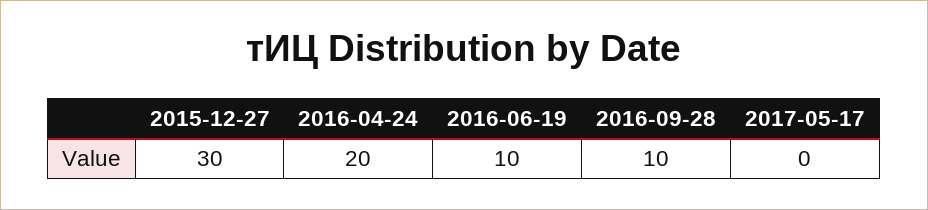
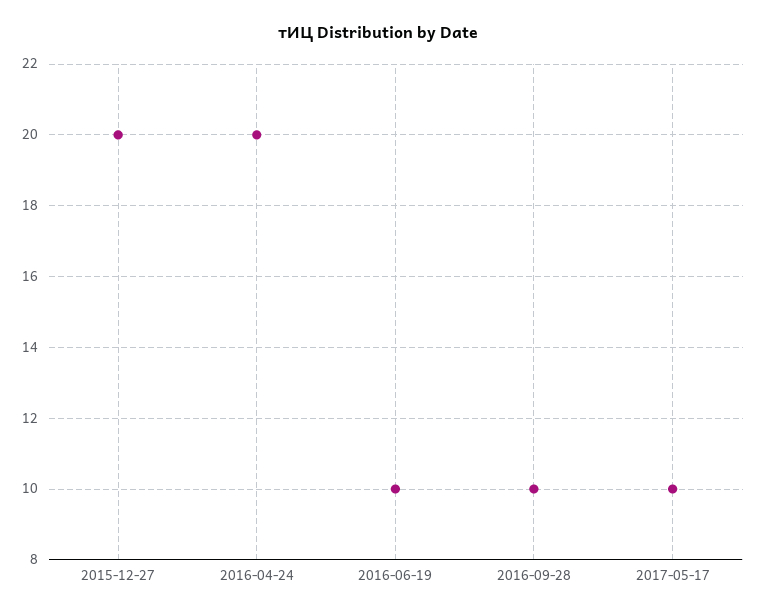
  {
-   "2015-12-27": 30,
+   "2015-12-27": 20,
    "2016-04-24": 20,
    "2016-06-19": 10,
    "2016-09-28": 10,
-   "2017-05-17": 0
+   "2017-05-17": 10
  }

